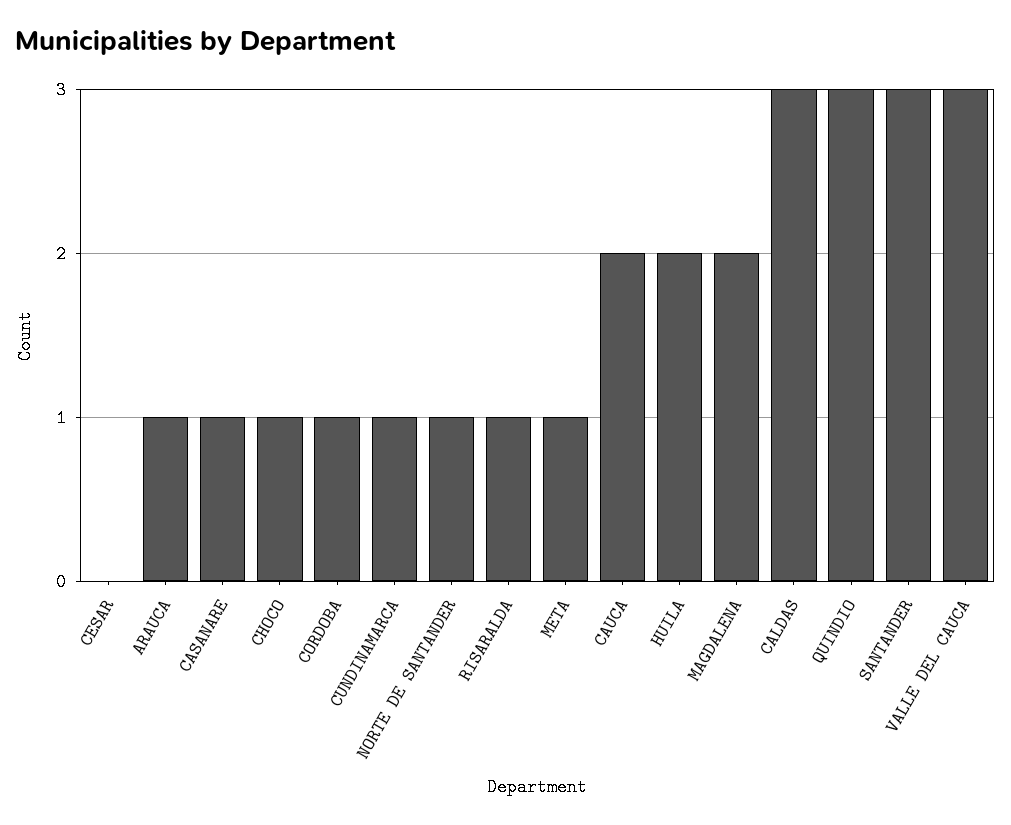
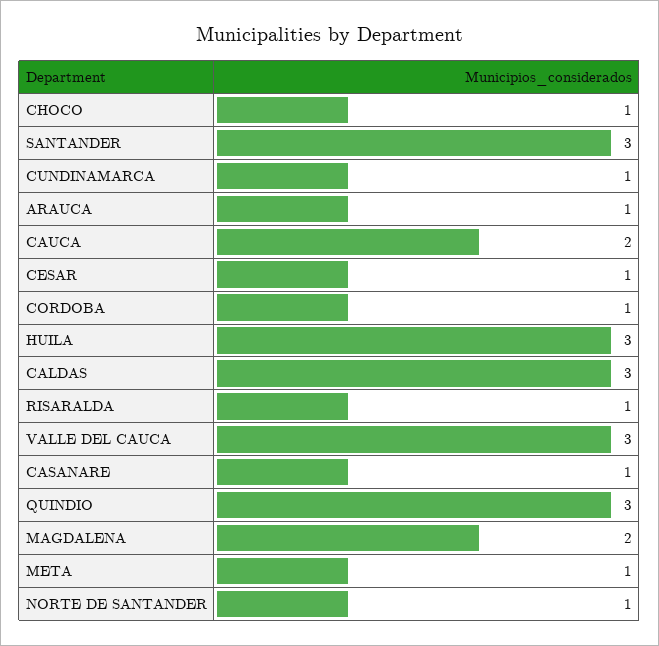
  {
-   "CESAR": 0,
+   "CESAR": 1,
    "ARAUCA": 1,
    "CASANARE": 1,
    "CHOCO": 1,
    "CORDOBA": 1,
    "CUNDINAMARCA": 1,
    "NORTE DE SANTANDER": 1,
    "RISARALDA": 1,
    "META": 1,
    "CAUCA": 2,
-   "HUILA": 2,
+   "HUILA": 3,
    "MAGDALENA": 2,
    "CALDAS": 3,
    "QUINDIO": 3,
    "SANTANDER": 3,
    "VALLE DEL CAUCA": 3
  }

